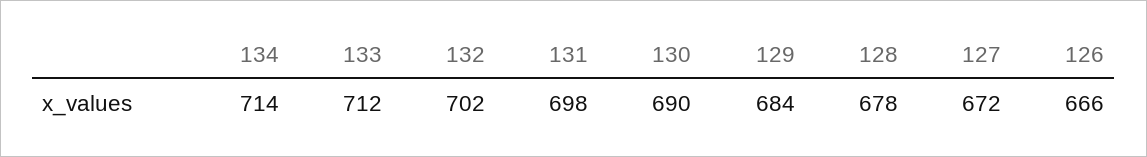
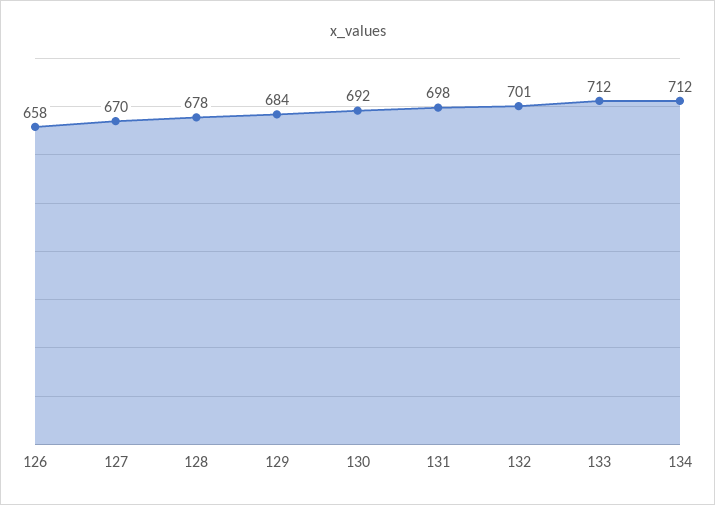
  {
-   "134": 714,
+   "134": 712,
    "133": 712,
-   "132": 702,
+   "132": 701,
    "131": 698,
-   "130": 690,
+   "130": 692,
    "129": 684,
    "128": 678,
-   "127": 672,
+   "127": 670,
-   "126": 666
+   "126": 658
  }

